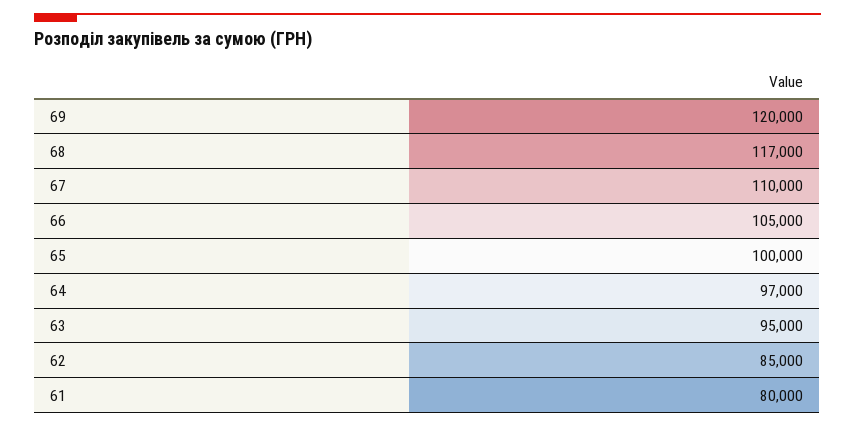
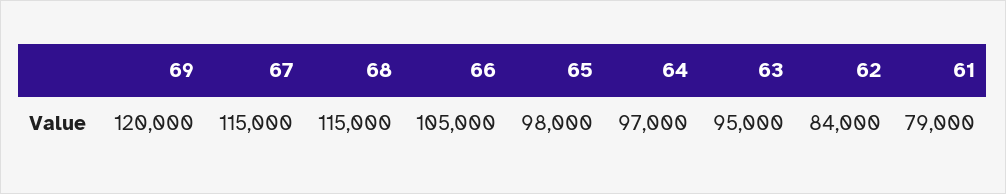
  {
    "69": 120000,
-   "68": 117000,
+   "68": 115000,
-   "67": 110000,
+   "67": 115000,
    "66": 105000,
-   "65": 100000,
+   "65": 98000,
    "64": 97000,
    "63": 95000,
-   "62": 85000,
+   "62": 84000,
-   "61": 80000
+   "61": 79000
  }

